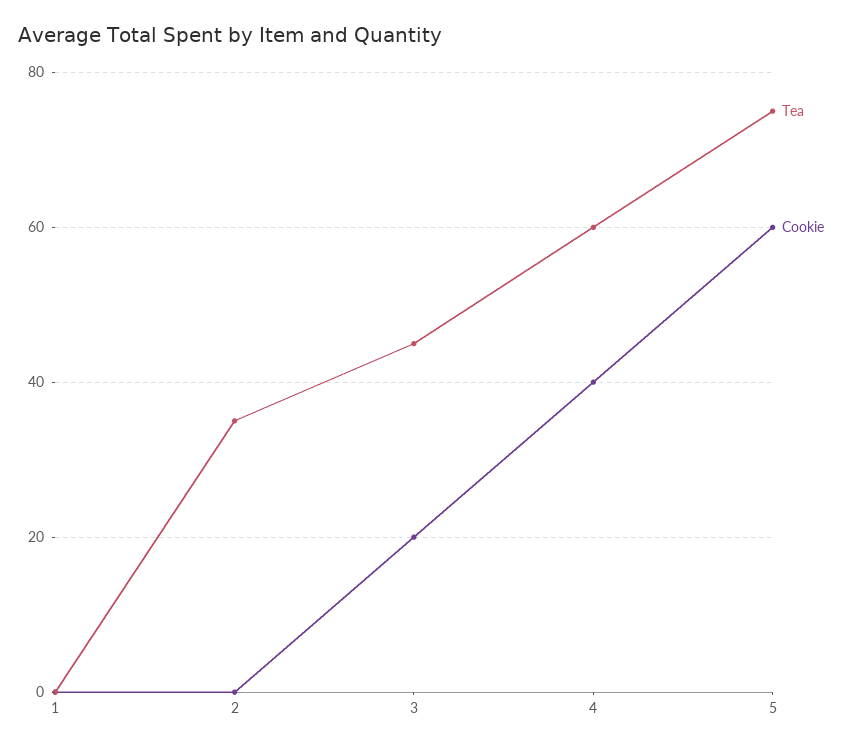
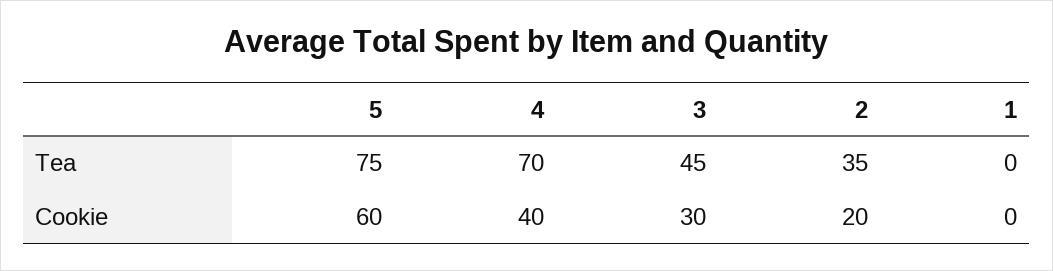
  {
    "Tea": {
      "1": 0,
      "2": 35,
      "3": 45,
-     "4": 60,
+     "4": 70,
      "5": 75
    },
    "Cookie": {
      "1": 0,
-     "2": 0,
+     "2": 20,
-     "3": 20,
+     "3": 30,
      "4": 40,
      "5": 60
    }
  }

